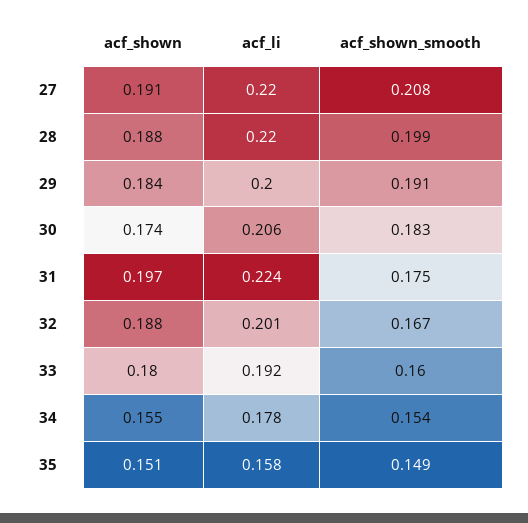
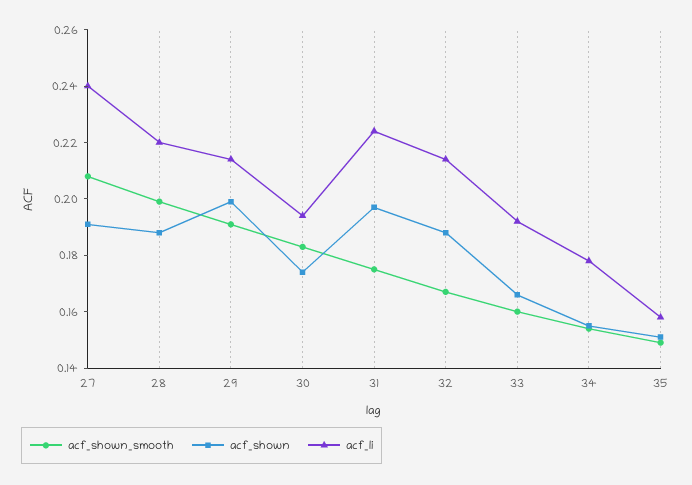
  {
    "acf_shown": {
      "27": 0.191,
      "28": 0.188,
-     "29": 0.184,
+     "29": 0.2,
      "30": 0.174,
      "31": 0.197,
      "32": 0.188,
-     "33": 0.18,
+     "33": 0.165,
      "34": 0.155,
      "35": 0.151
    },
    "acf_li": {
-     "27": 0.22,
+     "27": 0.24,
      "28": 0.22,
-     "29": 0.2,
+     "29": 0.215,
-     "30": 0.206,
+     "30": 0.195,
      "31": 0.224,
-     "32": 0.201,
+     "32": 0.215,
      "33": 0.192,
      "34": 0.178,
      "35": 0.158
    },
    "acf_shown_smooth": {
      "27": 0.208,
      "28": 0.199,
      "29": 0.191,
      "30": 0.183,
      "31": 0.175,
      "32": 0.167,
      "33": 0.16,
      "34": 0.154,
      "35": 0.149
    }
  }

